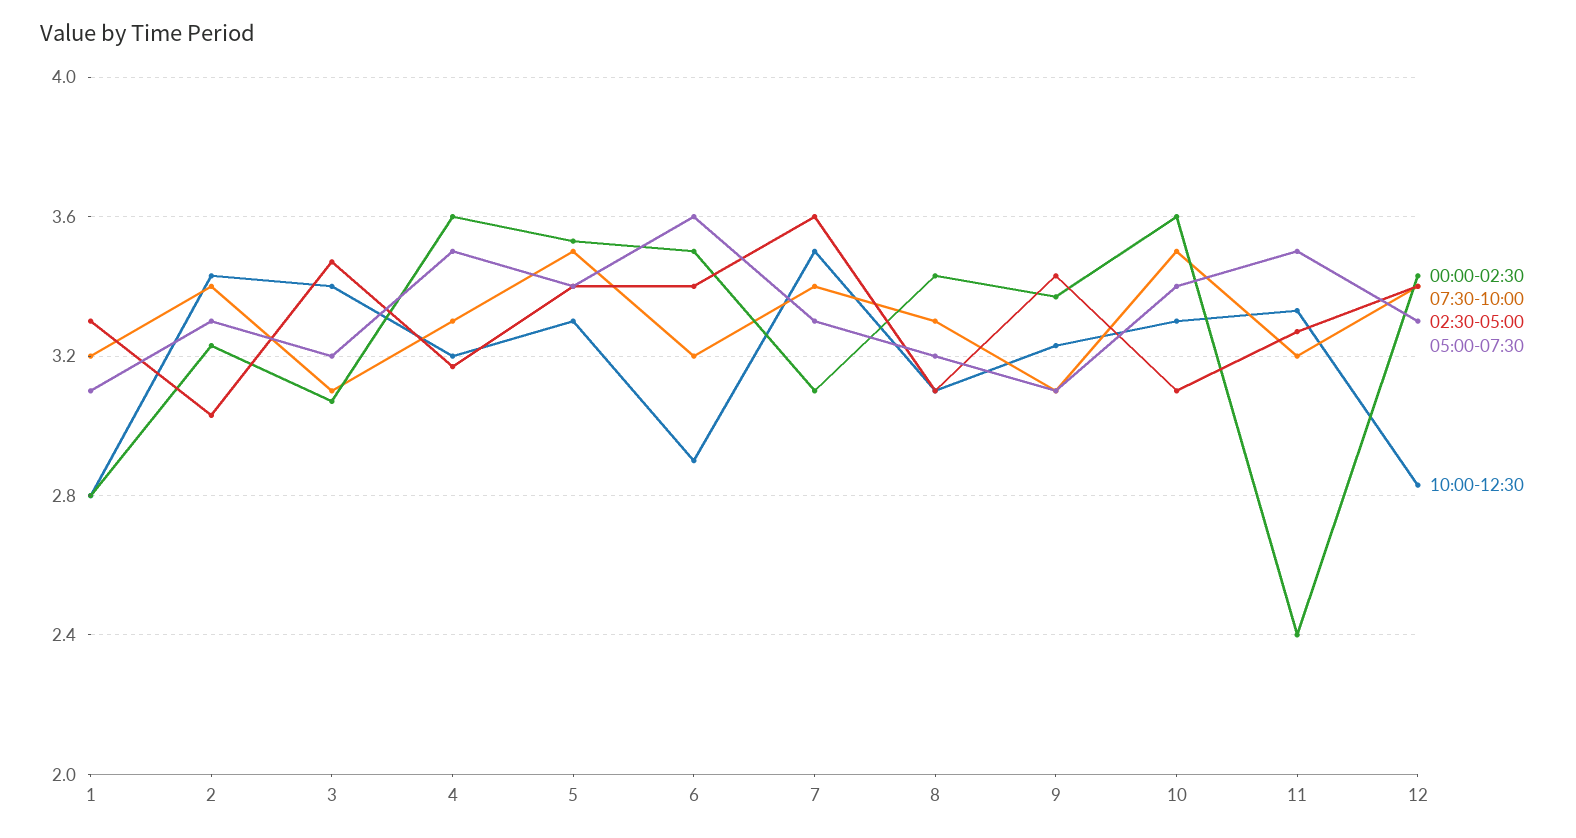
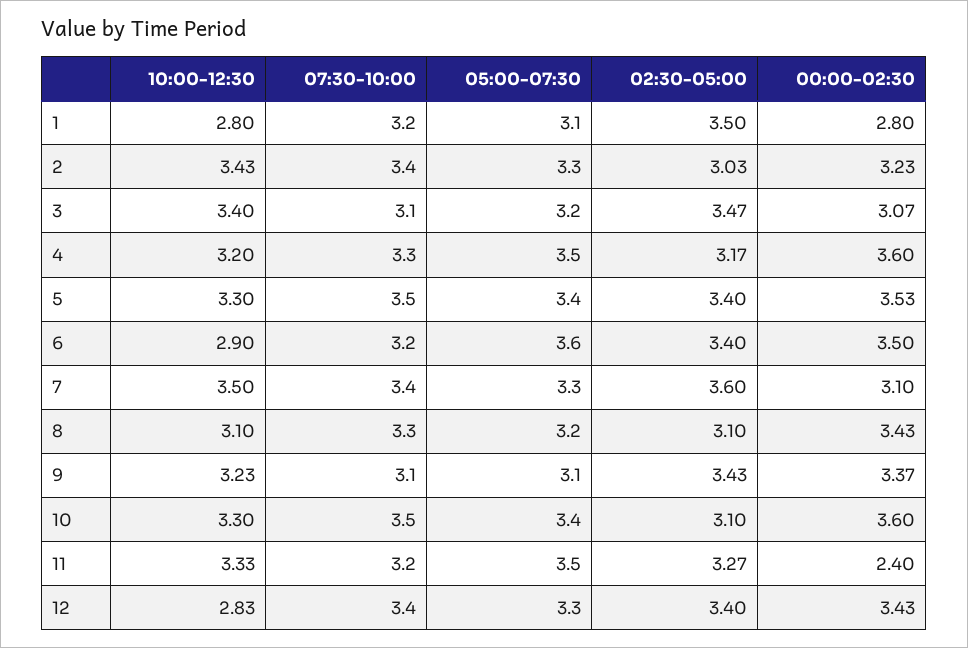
  {
    "00:00-02:30": {
      "1": 2.8,
      "2": 3.23,
      "3": 3.07,
      "4": 3.6,
      "5": 3.53,
      "6": 3.5,
      "7": 3.1,
      "8": 3.43,
      "9": 3.37,
      "10": 3.6,
      "11": 2.4,
      "12": 3.43
    },
    "07:30-10:00": {
      "1": 3.2,
      "2": 3.4,
      "3": 3.1,
      "4": 3.3,
      "5": 3.5,
      "6": 3.2,
      "7": 3.4,
      "8": 3.3,
      "9": 3.1,
      "10": 3.5,
      "11": 3.2,
      "12": 3.4
    },
    "02:30-05:00": {
-     "1": 3.3,
+     "1": 3.5,
      "2": 3.03,
      "3": 3.47,
      "4": 3.17,
      "5": 3.4,
      "6": 3.4,
      "7": 3.6,
      "8": 3.1,
      "9": 3.43,
      "10": 3.1,
      "11": 3.27,
      "12": 3.4
    },
    "05:00-07:30": {
      "1": 3.1,
      "2": 3.3,
      "3": 3.2,
      "4": 3.5,
      "5": 3.4,
      "6": 3.6,
      "7": 3.3,
      "8": 3.2,
      "9": 3.1,
      "10": 3.4,
      "11": 3.5,
      "12": 3.3
    },
    "10:00-12:30": {
      "1": 2.8,
      "2": 3.43,
      "3": 3.4,
      "4": 3.2,
      "5": 3.3,
      "6": 2.9,
      "7": 3.5,
      "8": 3.1,
      "9": 3.23,
      "10": 3.3,
      "11": 3.33,
      "12": 2.83
    }
  }

